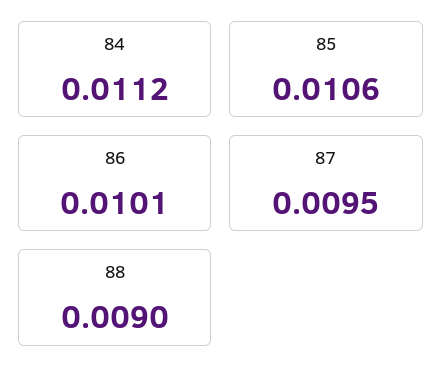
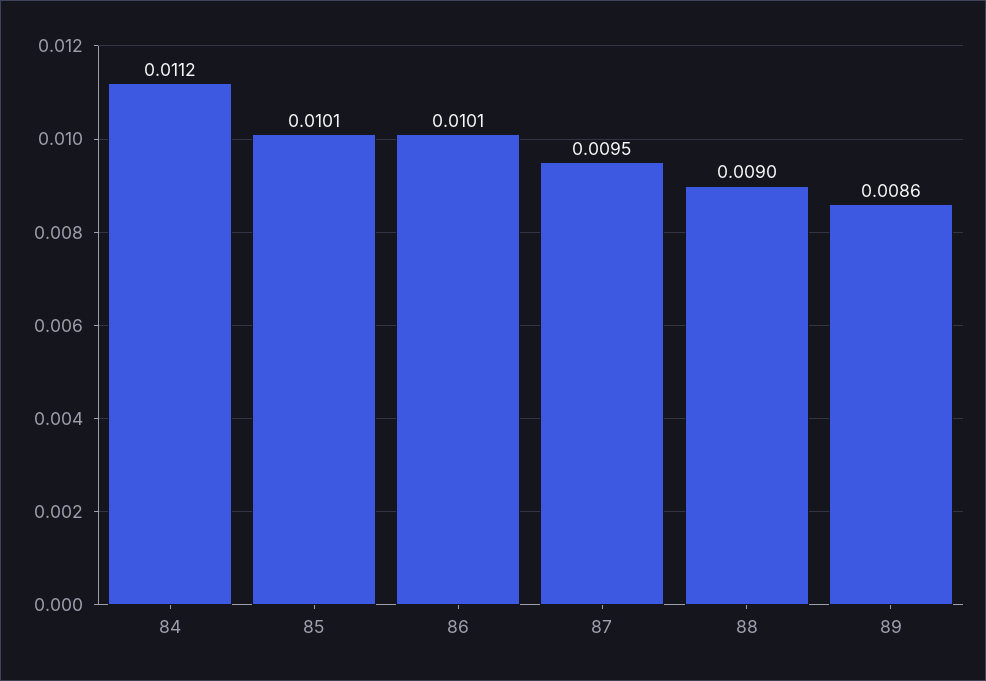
  {
    "84": 0.0112,
-   "85": 0.0106,
+   "85": 0.0101,
    "86": 0.0101,
    "87": 0.0095,
-   "88": 0.009
+   "88": 0.009,
+   "89": 0.0086
  }

